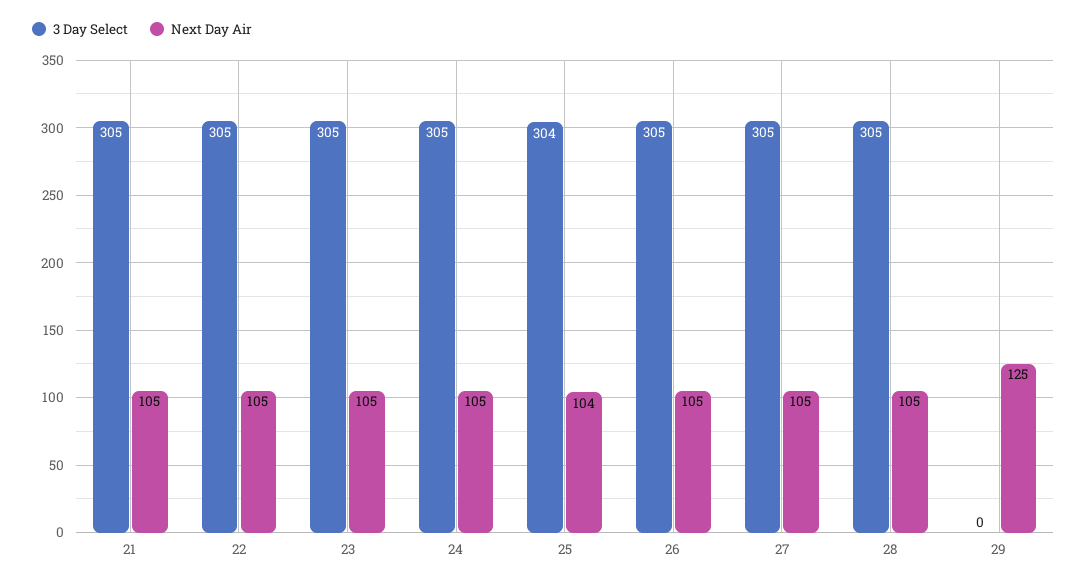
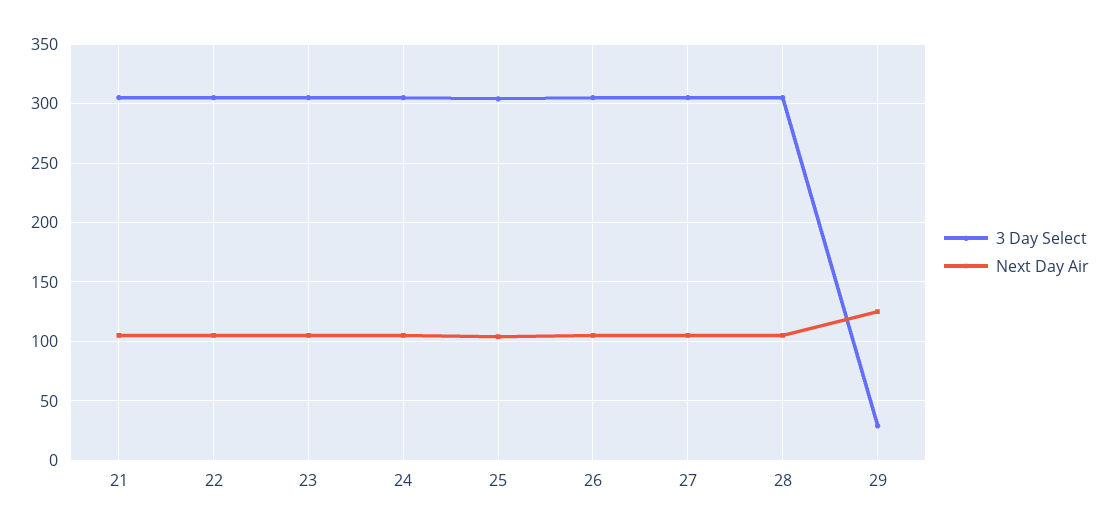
  {
    "3 Day Select": {
      "21": 305,
      "22": 305,
      "23": 305,
      "24": 305,
      "25": 304,
      "26": 305,
      "27": 305,
      "28": 305,
-     "29": 0
+     "29": 30
    },
    "Next Day Air": {
      "21": 105,
      "22": 105,
      "23": 105,
      "24": 105,
      "25": 104,
      "26": 105,
      "27": 105,
      "28": 105,
      "29": 125
    }
  }

